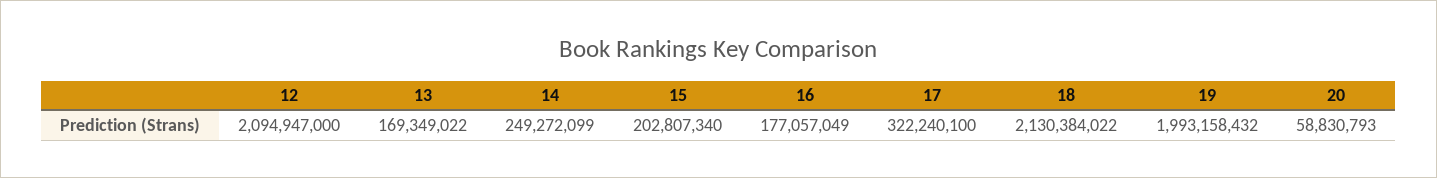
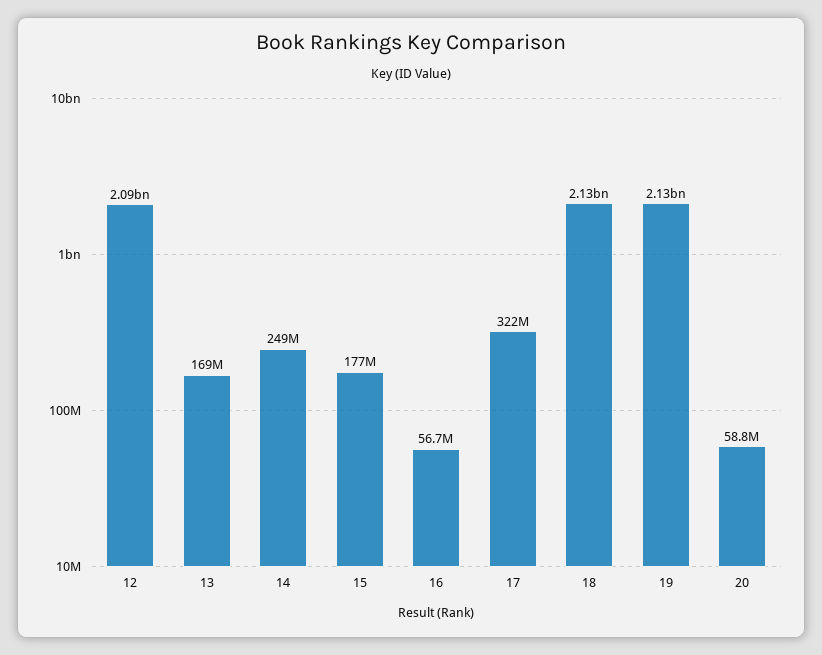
  {
    "12": 2094947000,
    "13": 169349022,
    "14": 249272099,
-   "15": 202807340,
+   "15": 177000000,
-   "16": 177057049,
+   "16": 56700000,
    "17": 322240100,
    "18": 2130384022,
-   "19": 1993158432,
+   "19": 2130000000,
    "20": 58830793
  }

